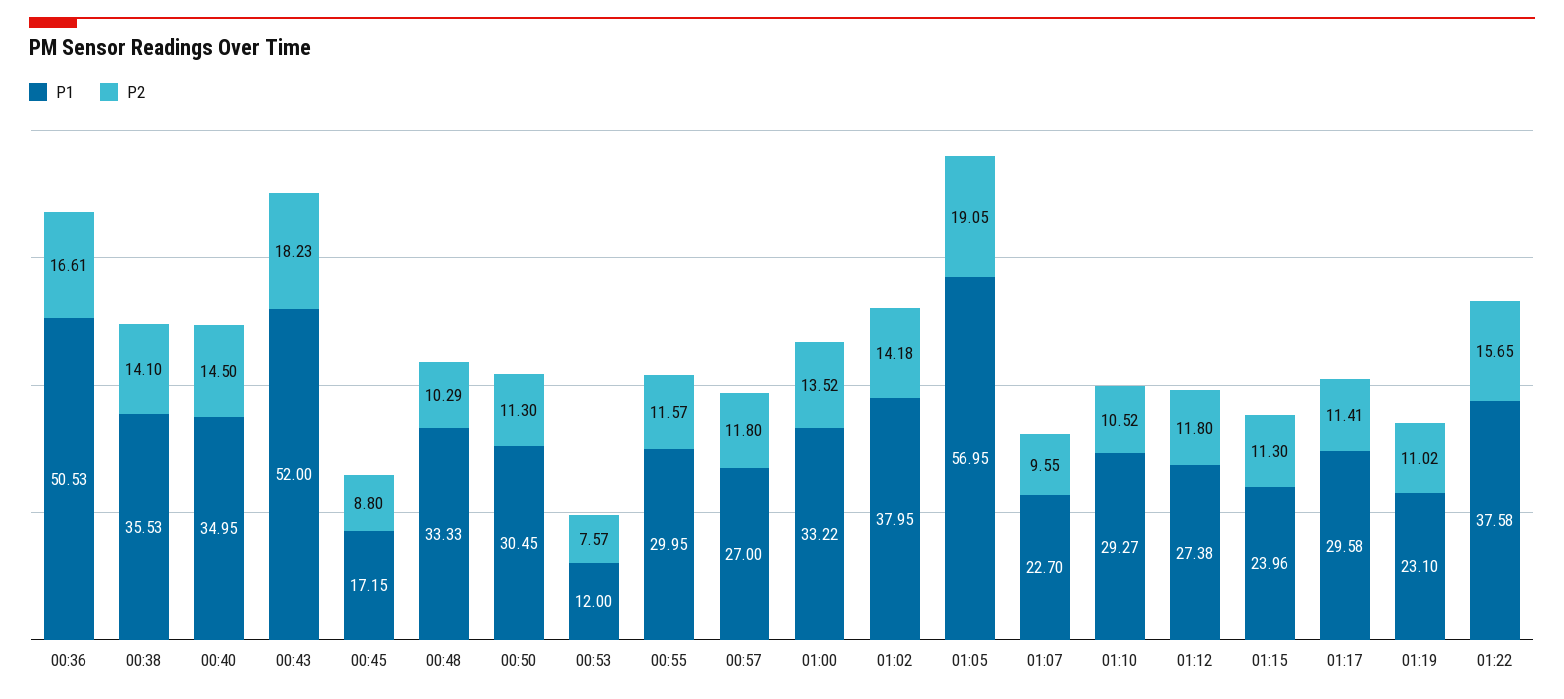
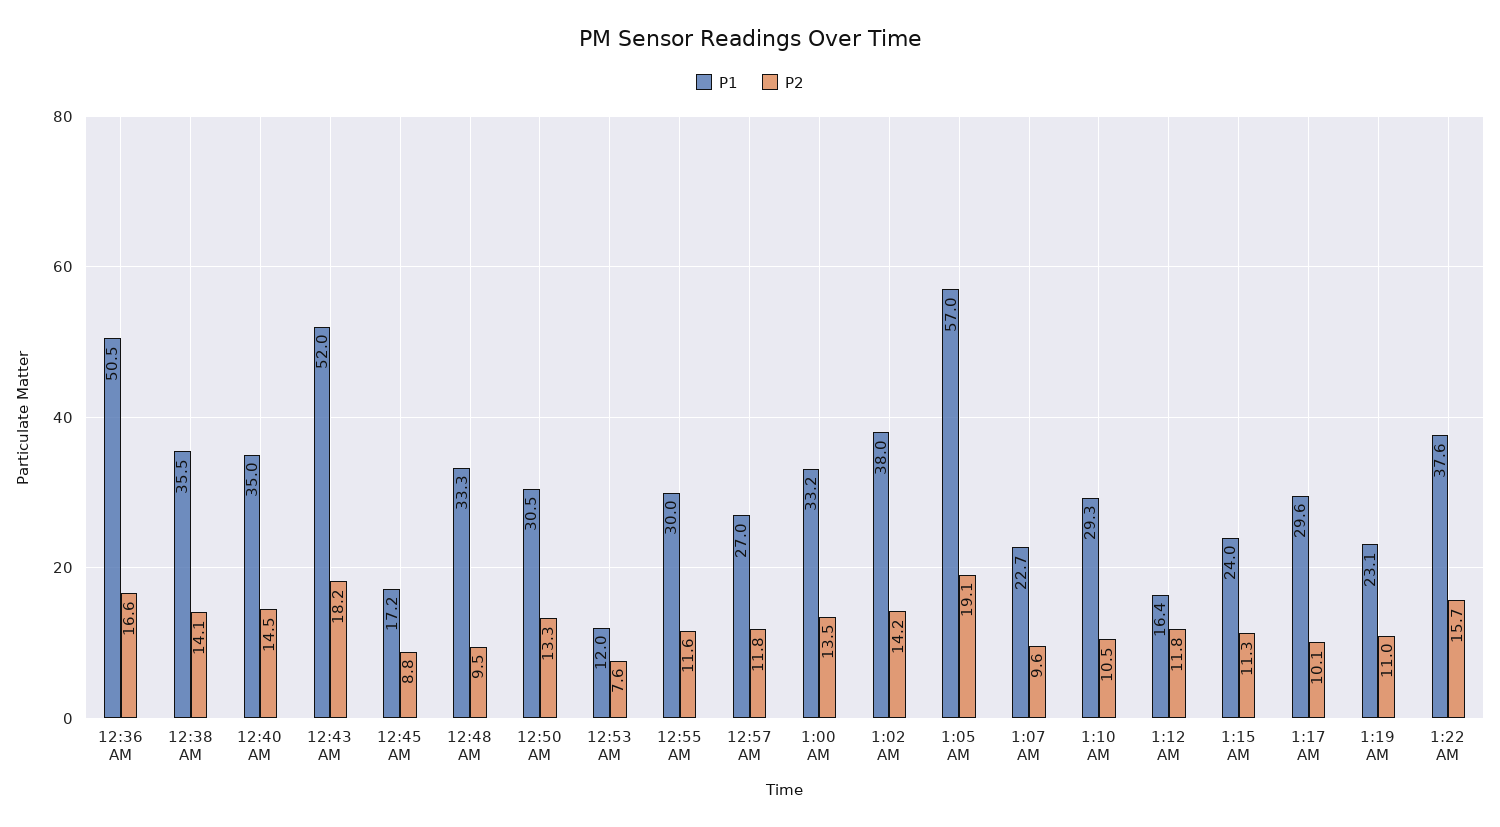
  {
    "P1": {
      "00:36": 50.53,
      "00:38": 35.53,
      "00:40": 34.95,
      "00:43": 52,
      "00:45": 17.15,
      "00:48": 33.33,
      "00:50": 30.45,
      "00:53": 12,
      "00:55": 29.95,
      "00:57": 27,
      "01:00": 33.22,
      "01:02": 37.95,
      "01:05": 56.95,
      "01:07": 22.7,
      "01:10": 29.27,
-     "01:12": 27.38,
+     "01:12": 16.4,
      "01:15": 23.96,
      "01:17": 29.58,
      "01:19": 23.1,
      "01:22": 37.58
    },
    "P2": {
      "00:36": 16.61,
      "00:38": 14.1,
      "00:40": 14.5,
      "00:43": 18.23,
      "00:45": 8.8,
-     "00:48": 10.29,
+     "00:48": 9.5,
-     "00:50": 11.3,
+     "00:50": 13.3,
      "00:53": 7.57,
      "00:55": 11.57,
      "00:57": 11.8,
      "01:00": 13.52,
      "01:02": 14.18,
      "01:05": 19.05,
      "01:07": 9.55,
      "01:10": 10.52,
      "01:12": 11.8,
      "01:15": 11.3,
-     "01:17": 11.41,
+     "01:17": 10.1,
      "01:19": 11.02,
      "01:22": 15.65
    }
  }

